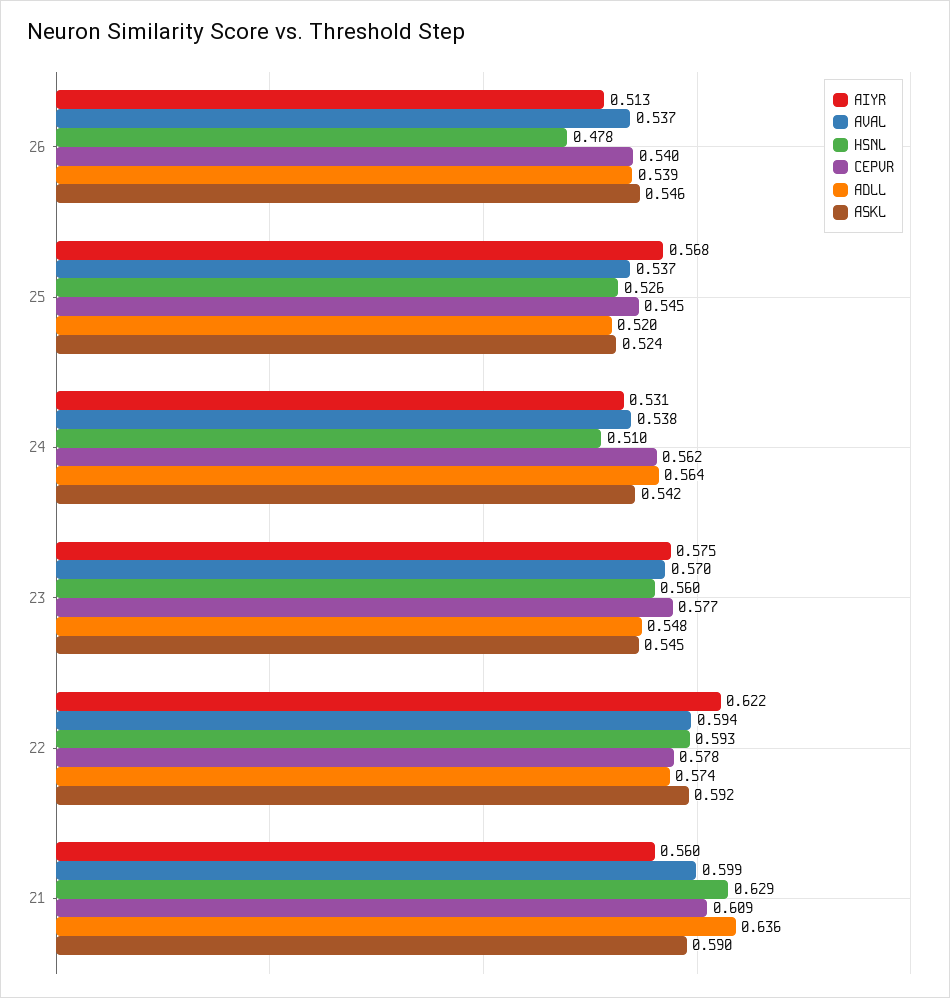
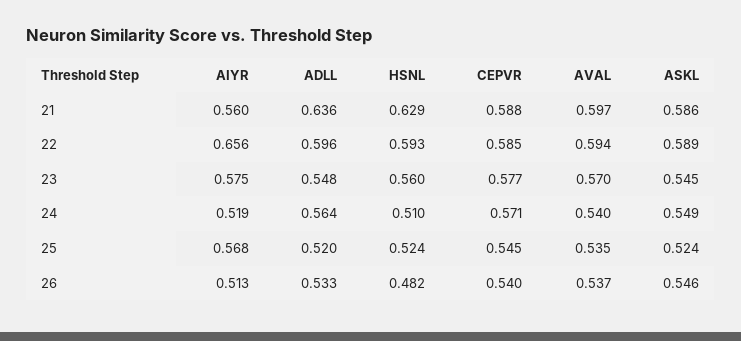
  {
    "AIYR": {
      "26": 0.513,
      "25": 0.568,
-     "24": 0.531,
+     "24": 0.519,
      "23": 0.575,
-     "22": 0.622,
+     "22": 0.656,
      "21": 0.56
    },
    "AVAL": {
      "26": 0.537,
-     "25": 0.537,
+     "25": 0.535,
-     "24": 0.538,
+     "24": 0.54,
      "23": 0.57,
      "22": 0.594,
-     "21": 0.599
+     "21": 0.597
    },
    "HSNL": {
-     "26": 0.478,
+     "26": 0.482,
-     "25": 0.526,
+     "25": 0.524,
      "24": 0.51,
      "23": 0.56,
      "22": 0.593,
      "21": 0.629
    },
    "CEPVR": {
      "26": 0.54,
      "25": 0.545,
-     "24": 0.562,
+     "24": 0.571,
      "23": 0.577,
-     "22": 0.578,
+     "22": 0.585,
-     "21": 0.609
+     "21": 0.588
    },
    "ADLL": {
-     "26": 0.539,
+     "26": 0.533,
      "25": 0.52,
      "24": 0.564,
      "23": 0.548,
-     "22": 0.574,
+     "22": 0.596,
      "21": 0.636
    },
    "ASKL": {
      "26": 0.546,
      "25": 0.524,
-     "24": 0.542,
+     "24": 0.549,
      "23": 0.545,
-     "22": 0.592,
+     "22": 0.589,
-     "21": 0.59
+     "21": 0.586
    }
  }

